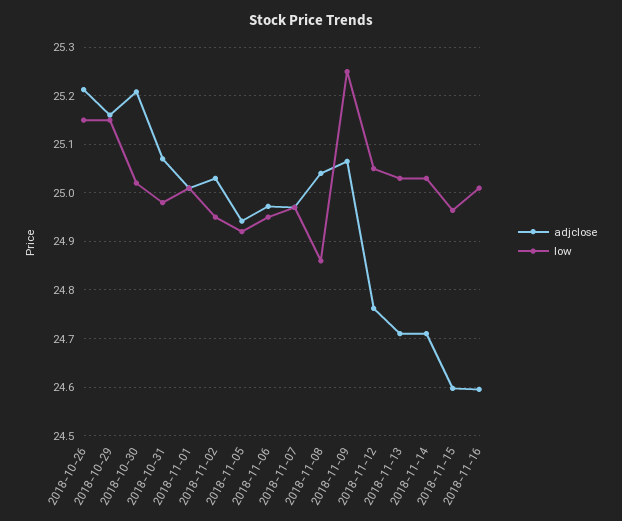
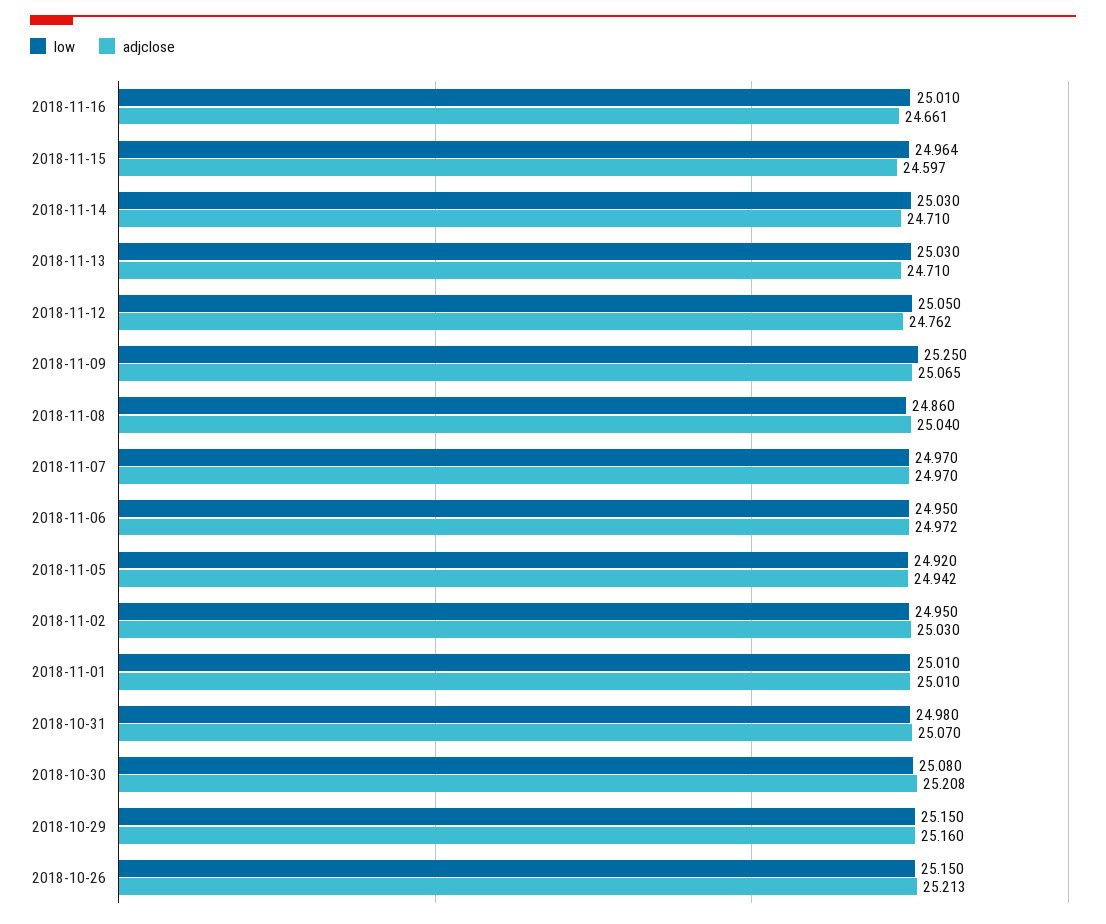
  {
    "adjclose": {
      "2018-10-26": 25.213,
      "2018-10-29": 25.16,
      "2018-10-30": 25.208,
      "2018-10-31": 25.07,
      "2018-11-01": 25.01,
      "2018-11-02": 25.03,
      "2018-11-05": 24.942,
      "2018-11-06": 24.972,
      "2018-11-07": 24.97,
      "2018-11-08": 25.04,
      "2018-11-09": 25.065,
      "2018-11-12": 24.762,
      "2018-11-13": 24.71,
      "2018-11-14": 24.71,
      "2018-11-15": 24.597,
-     "2018-11-16": 24.6
+     "2018-11-16": 24.661
    },
    "low": {
      "2018-10-26": 25.15,
      "2018-10-29": 25.15,
-     "2018-10-30": 25.02,
+     "2018-10-30": 25.08,
      "2018-10-31": 24.98,
      "2018-11-01": 25.01,
      "2018-11-02": 24.95,
      "2018-11-05": 24.92,
      "2018-11-06": 24.95,
      "2018-11-07": 24.97,
      "2018-11-08": 24.86,
      "2018-11-09": 25.25,
      "2018-11-12": 25.05,
      "2018-11-13": 25.03,
      "2018-11-14": 25.03,
      "2018-11-15": 24.964,
      "2018-11-16": 25.01
    }
  }

